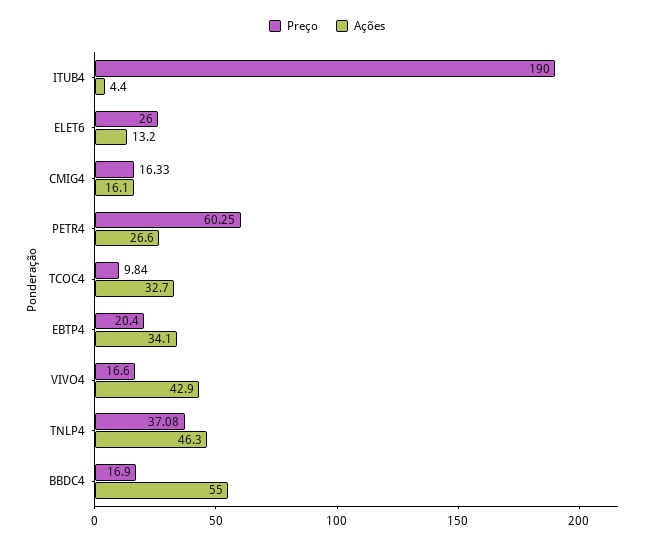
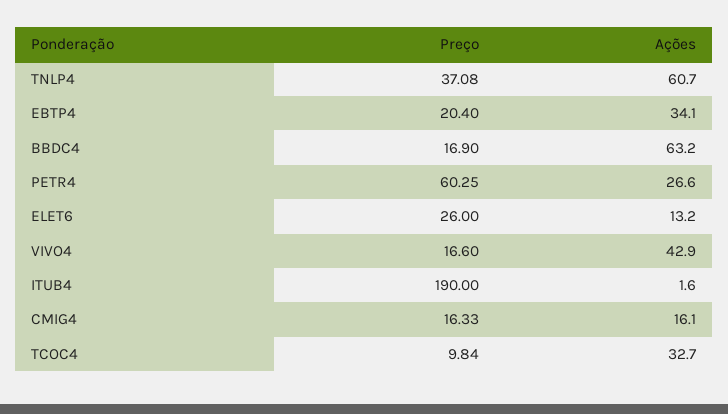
  {
    "Preço": {
      "ITUB4": 190,
      "ELET6": 26,
      "CMIG4": 16.33,
      "PETR4": 60.25,
      "TCOC4": 9.84,
      "EBTP4": 20.4,
      "VIVO4": 16.6,
      "TNLP4": 37.08,
      "BBDC4": 16.9
    },
    "Ações": {
-     "ITUB4": 4.4,
+     "ITUB4": 1.6,
      "ELET6": 13.2,
      "CMIG4": 16.1,
      "PETR4": 26.6,
      "TCOC4": 32.7,
      "EBTP4": 34.1,
      "VIVO4": 42.9,
-     "TNLP4": 46.3,
+     "TNLP4": 60.7,
-     "BBDC4": 55
+     "BBDC4": 63.2
    }
  }

